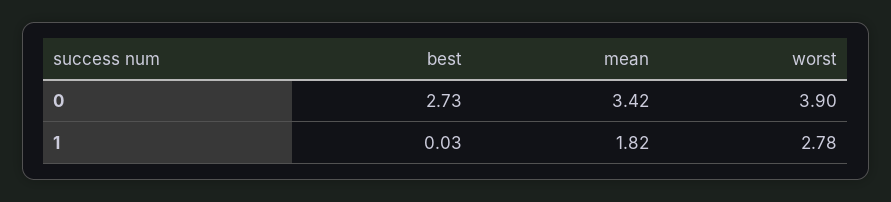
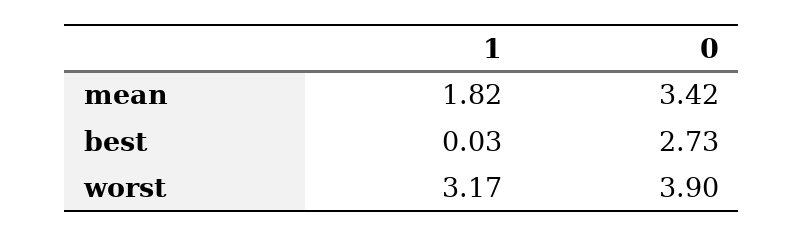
  {
    "best": {
      "0": 2.73,
      "1": 0.03
    },
    "mean": {
      "0": 3.42,
      "1": 1.82
    },
    "worst": {
      "0": 3.9,
-     "1": 2.78
+     "1": 3.17
    }
  }

